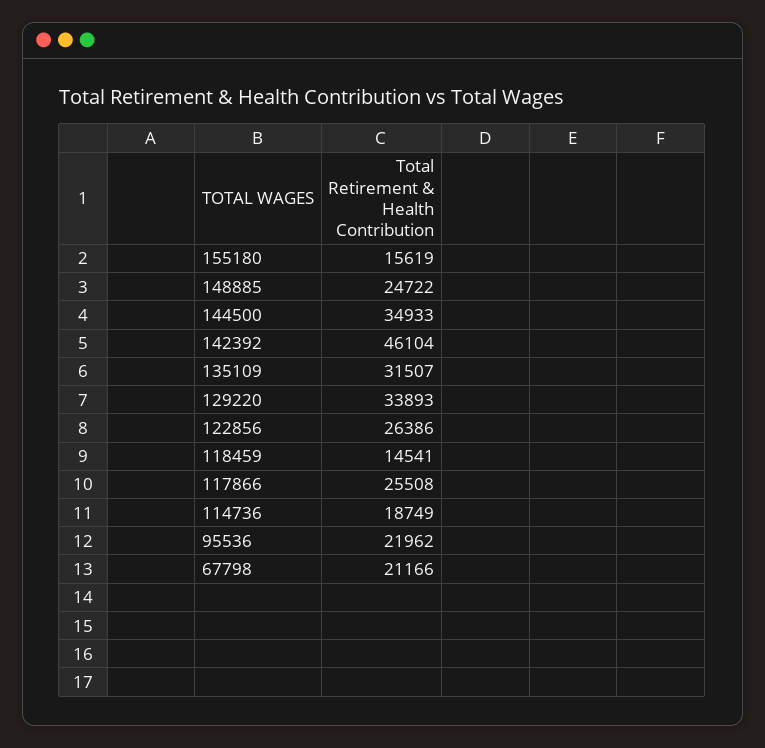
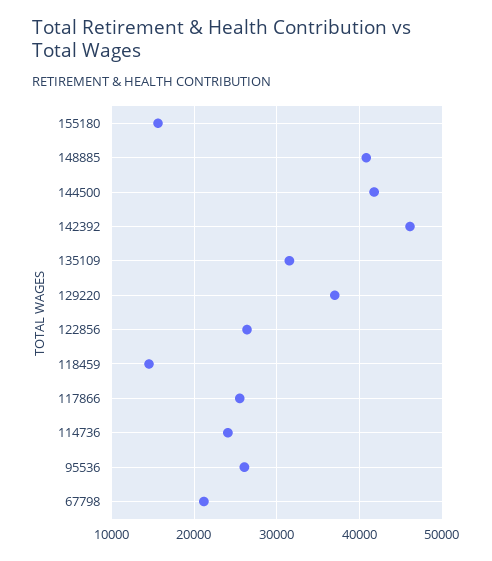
  {
    "155180": 15619,
-   "148885": 24722,
+   "148885": 41000,
-   "144500": 34933,
+   "144500": 42000,
    "142392": 46104,
    "135109": 31507,
-   "129220": 33893,
+   "129220": 37000,
    "122856": 26386,
    "118459": 14541,
    "117866": 25508,
-   "114736": 18749,
+   "114736": 24000,
-   "95536": 21962,
+   "95536": 26000,
    "67798": 21166
  }

